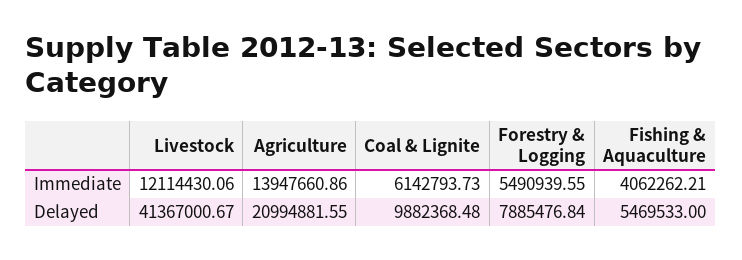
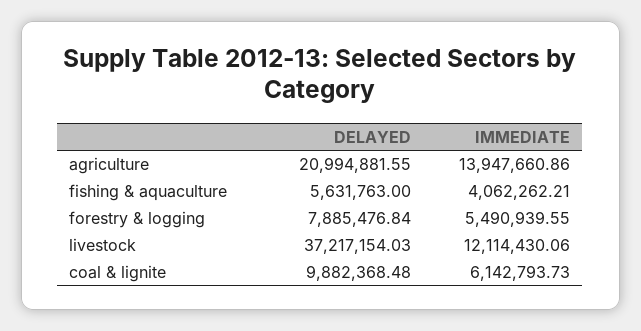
  {
    "Livestock": {
      "Immediate": 12114430.06,
-     "Delayed": 41367000.67
+     "Delayed": 37217154.03
    },
    "Agriculture": {
      "Immediate": 13947660.86,
      "Delayed": 20994881.55
    },
    "Coal & Lignite": {
      "Immediate": 6142793.73,
      "Delayed": 9882368.48
    },
    "Forestry & Logging": {
      "Immediate": 5490939.55,
      "Delayed": 7885476.84
    },
    "Fishing & Aquaculture": {
      "Immediate": 4062262.21,
-     "Delayed": 5469533
+     "Delayed": 5631763
    }
  }

